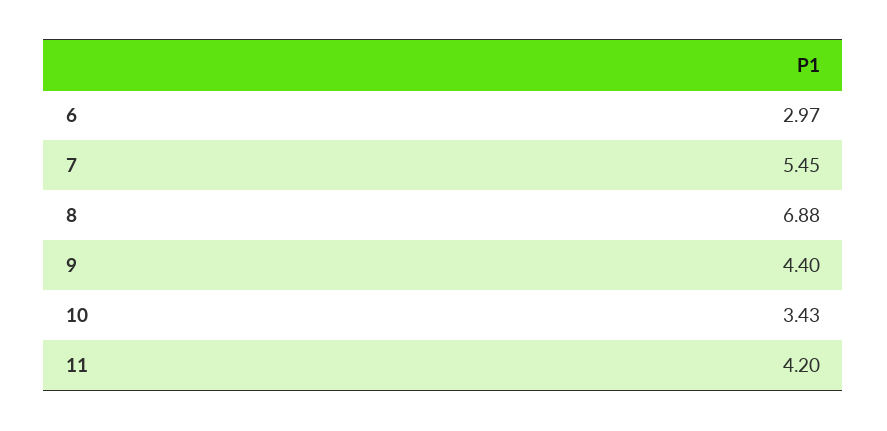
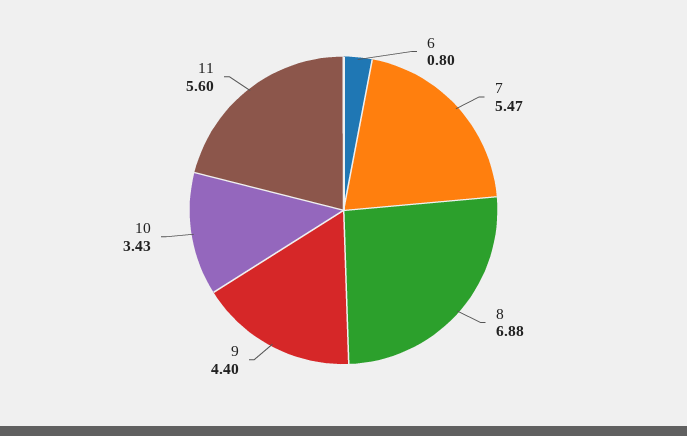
  {
-   "6": 2.97,
+   "6": 0.8,
-   "7": 5.45,
+   "7": 5.47,
    "8": 6.88,
    "9": 4.4,
    "10": 3.43,
-   "11": 4.2
+   "11": 5.6
  }

